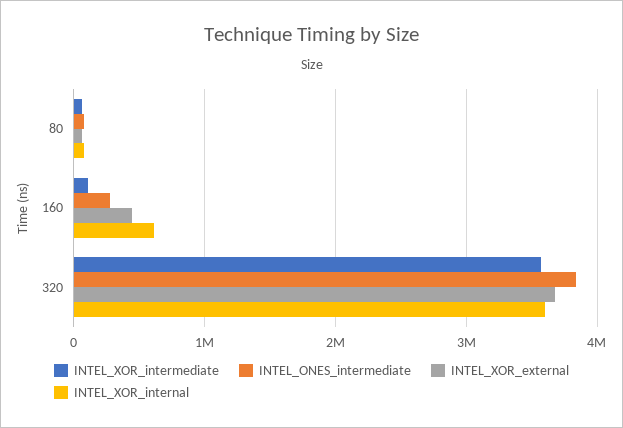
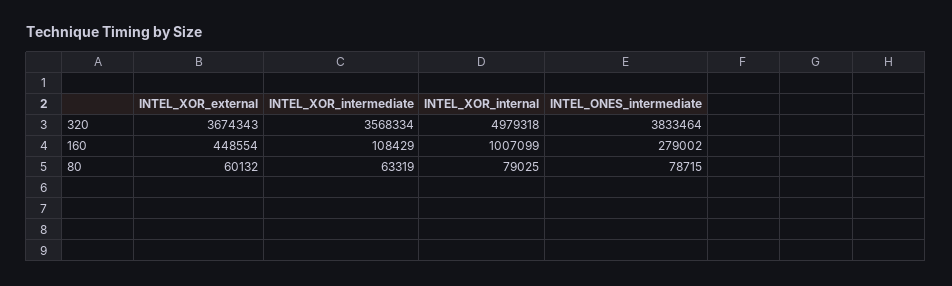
  {
    "INTEL_XOR_intermediate": {
      "80": 63319,
      "160": 108429,
      "320": 3568334
    },
    "INTEL_ONES_intermediate": {
      "80": 78715,
      "160": 279002,
      "320": 3833464
    },
    "INTEL_XOR_external": {
      "80": 60132,
      "160": 448554,
      "320": 3674343
    },
    "INTEL_XOR_internal": {
      "80": 79025,
-     "160": 600000,
+     "160": 1007099,
-     "320": 3600000
+     "320": 4979318
    }
  }

